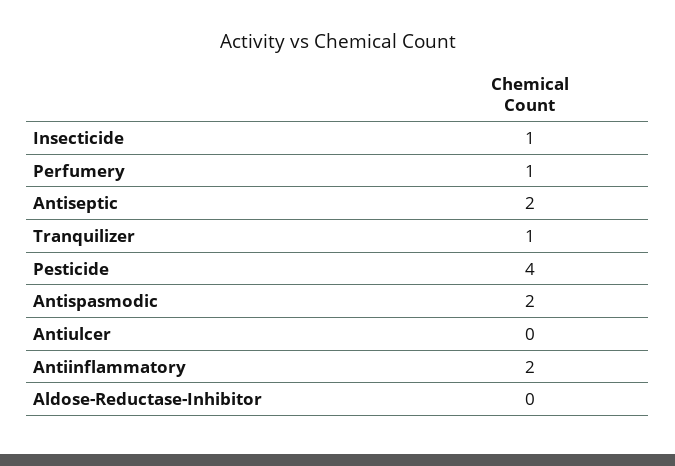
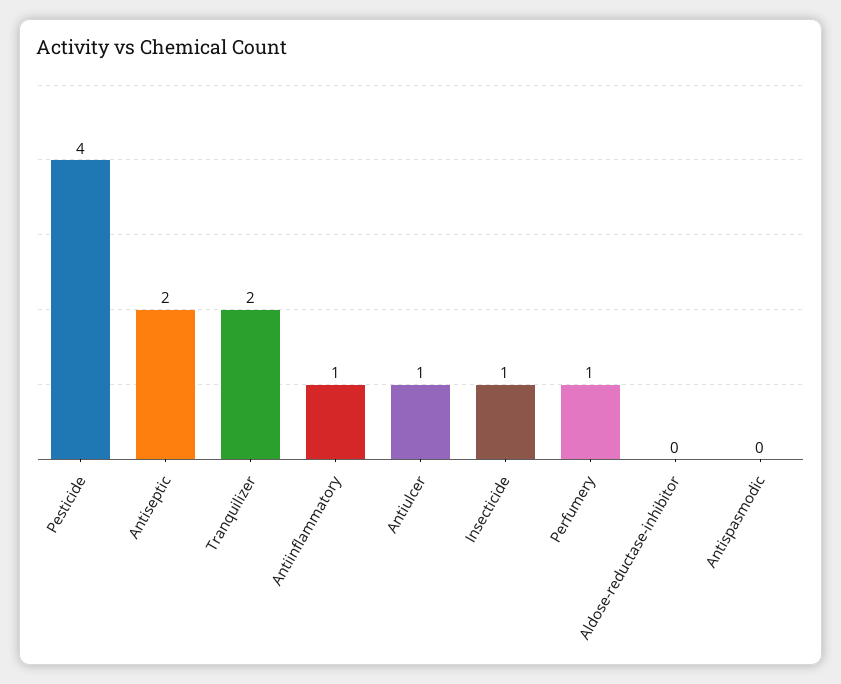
  {
    "Insecticide": 1,
    "Perfumery": 1,
    "Antiseptic": 2,
-   "Tranquilizer": 1,
+   "Tranquilizer": 2,
    "Pesticide": 4,
-   "Antispasmodic": 2,
+   "Antispasmodic": 0,
-   "Antiulcer": 0,
+   "Antiulcer": 1,
-   "Antiinflammatory": 2,
+   "Antiinflammatory": 1,
    "Aldose-Reductase-Inhibitor": 0
  }

